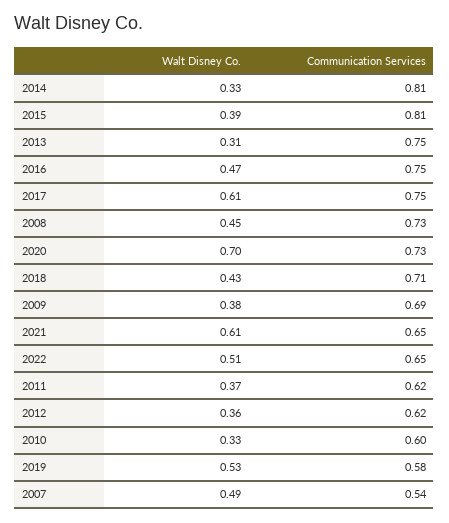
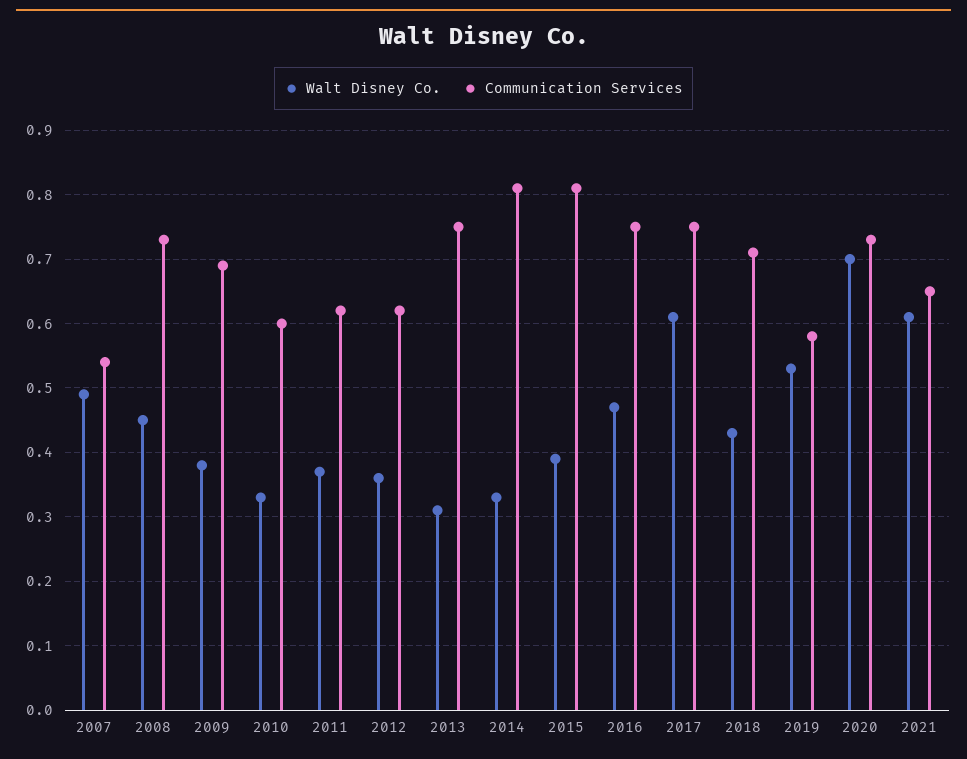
  {
    "Walt Disney Co.": {
      "2014": 0.33,
      "2015": 0.39,
      "2013": 0.31,
      "2016": 0.47,
      "2017": 0.61,
      "2008": 0.45,
      "2020": 0.7,
      "2018": 0.43,
      "2009": 0.38,
      "2021": 0.61,
-     "2022": 0.51,
      "2011": 0.37,
      "2012": 0.36,
      "2010": 0.33,
      "2019": 0.53,
      "2007": 0.49
    },
    "Communication Services": {
      "2014": 0.81,
      "2015": 0.81,
      "2013": 0.75,
      "2016": 0.75,
      "2017": 0.75,
      "2008": 0.73,
      "2020": 0.73,
      "2018": 0.71,
      "2009": 0.69,
      "2021": 0.65,
-     "2022": 0.65,
      "2011": 0.62,
      "2012": 0.62,
      "2010": 0.6,
      "2019": 0.58,
      "2007": 0.54
    }
  }

